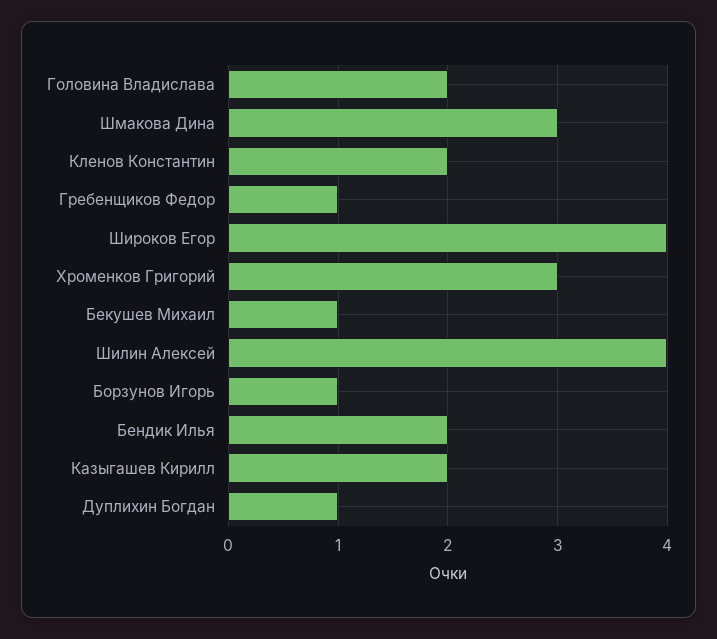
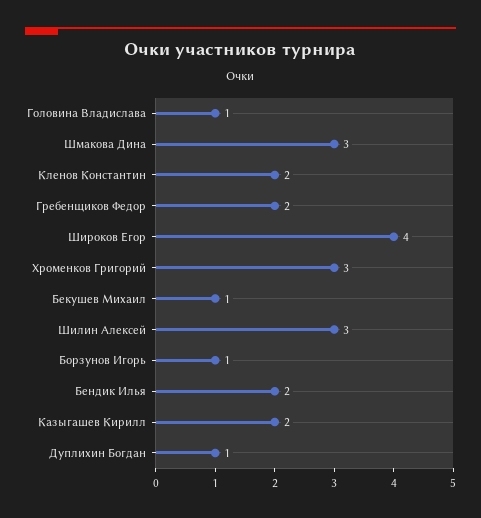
  {
-   "Головина Владислава": 2,
+   "Головина Владислава": 1,
    "Шмакова Дина": 3,
    "Кленов Константин": 2,
-   "Гребенщиков Федор": 1,
+   "Гребенщиков Федор": 2,
    "Широков Егор": 4,
    "Хроменков Григорий": 3,
    "Бекушев Михаил": 1,
-   "Шилин Алексей": 4,
+   "Шилин Алексей": 3,
    "Борзунов Игорь": 1,
    "Бендик Илья": 2,
    "Казыгашев Кирилл": 2,
    "Дуплихин Богдан": 1
  }

